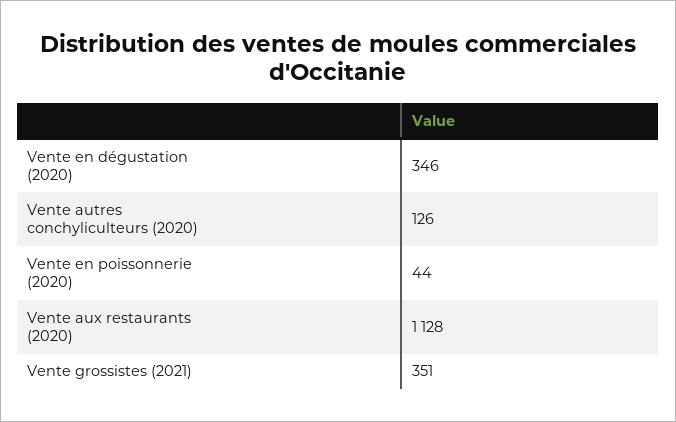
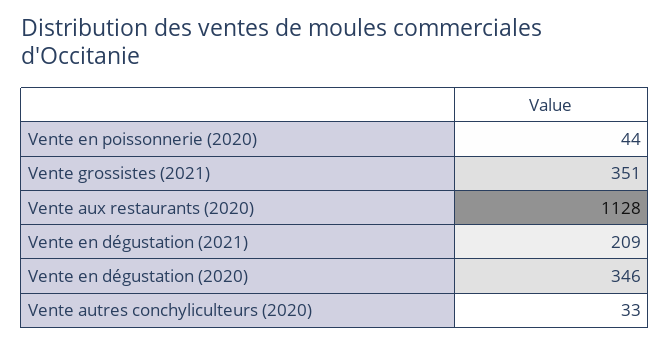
  {
    "Vente en dégustation (2020)": 346,
-   "Vente autres conchyliculteurs (2020)": 126,
+   "Vente autres conchyliculteurs (2020)": 33,
    "Vente en poissonnerie (2020)": 44,
    "Vente aux restaurants (2020)": 1128,
-   "Vente grossistes (2021)": 351
+   "Vente grossistes (2021)": 351,
+   "Vente en dégustation (2021)": 209
  }

